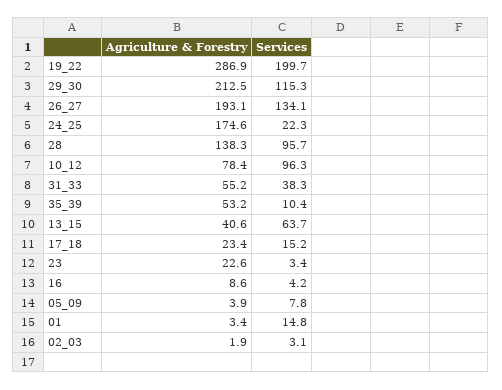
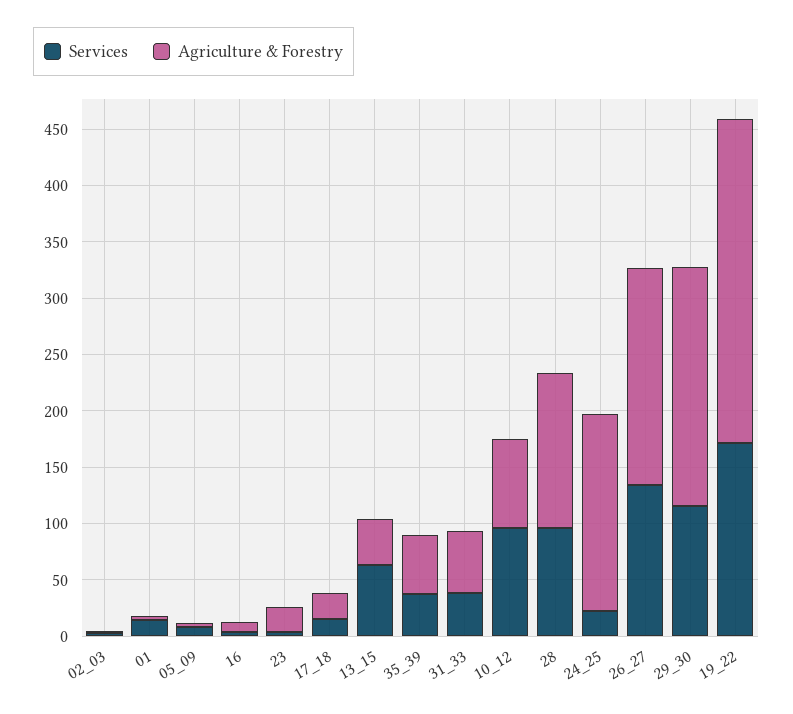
  {
    "Agriculture & Forestry": {
      "19_22": 286.9,
      "29_30": 212.5,
      "26_27": 193.1,
      "24_25": 174.6,
      "28": 138.3,
      "10_12": 78.4,
      "31_33": 55.2,
      "35_39": 53.2,
      "13_15": 40.6,
      "17_18": 23.4,
      "23": 22.6,
      "16": 8.6,
      "05_09": 3.9,
      "01": 3.4,
      "02_03": 1.9
    },
    "Services": {
-     "19_22": 199.7,
+     "19_22": 170,
      "29_30": 115.3,
      "26_27": 134.1,
      "24_25": 22.3,
      "28": 95.7,
      "10_12": 96.3,
      "31_33": 38.3,
-     "35_39": 10.4,
+     "35_39": 40,
      "13_15": 63.7,
      "17_18": 15.2,
      "23": 3.4,
      "16": 4.2,
      "05_09": 7.8,
      "01": 14.8,
      "02_03": 3.1
    }
  }

